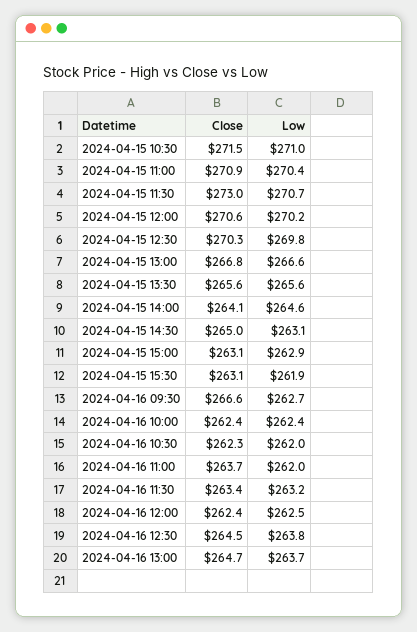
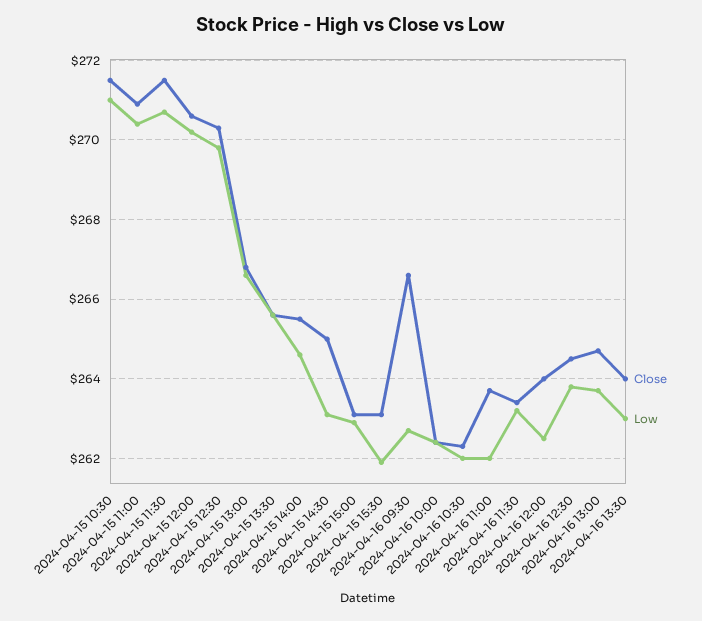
  {
    "Close": {
      "2024-04-15 10:30": 271.5,
      "2024-04-15 11:00": 270.9,
-     "2024-04-15 11:30": 273,
+     "2024-04-15 11:30": 271.5,
      "2024-04-15 12:00": 270.6,
      "2024-04-15 12:30": 270.3,
      "2024-04-15 13:00": 266.8,
      "2024-04-15 13:30": 265.6,
-     "2024-04-15 14:00": 264.1,
+     "2024-04-15 14:00": 265.5,
      "2024-04-15 14:30": 265,
      "2024-04-15 15:00": 263.1,
      "2024-04-15 15:30": 263.1,
      "2024-04-16 09:30": 266.6,
      "2024-04-16 10:00": 262.4,
      "2024-04-16 10:30": 262.3,
      "2024-04-16 11:00": 263.7,
      "2024-04-16 11:30": 263.4,
-     "2024-04-16 12:00": 262.4,
+     "2024-04-16 12:00": 264,
      "2024-04-16 12:30": 264.5,
-     "2024-04-16 13:00": 264.7
+     "2024-04-16 13:00": 264.7,
+     "2024-04-16 13:30": 264
    },
    "Low": {
      "2024-04-15 10:30": 271,
      "2024-04-15 11:00": 270.4,
      "2024-04-15 11:30": 270.7,
      "2024-04-15 12:00": 270.2,
      "2024-04-15 12:30": 269.8,
      "2024-04-15 13:00": 266.6,
      "2024-04-15 13:30": 265.6,
      "2024-04-15 14:00": 264.6,
      "2024-04-15 14:30": 263.1,
      "2024-04-15 15:00": 262.9,
      "2024-04-15 15:30": 261.9,
      "2024-04-16 09:30": 262.7,
      "2024-04-16 10:00": 262.4,
      "2024-04-16 10:30": 262,
      "2024-04-16 11:00": 262,
      "2024-04-16 11:30": 263.2,
      "2024-04-16 12:00": 262.5,
      "2024-04-16 12:30": 263.8,
-     "2024-04-16 13:00": 263.7
+     "2024-04-16 13:00": 263.7,
+     "2024-04-16 13:30": 263
    }
  }

